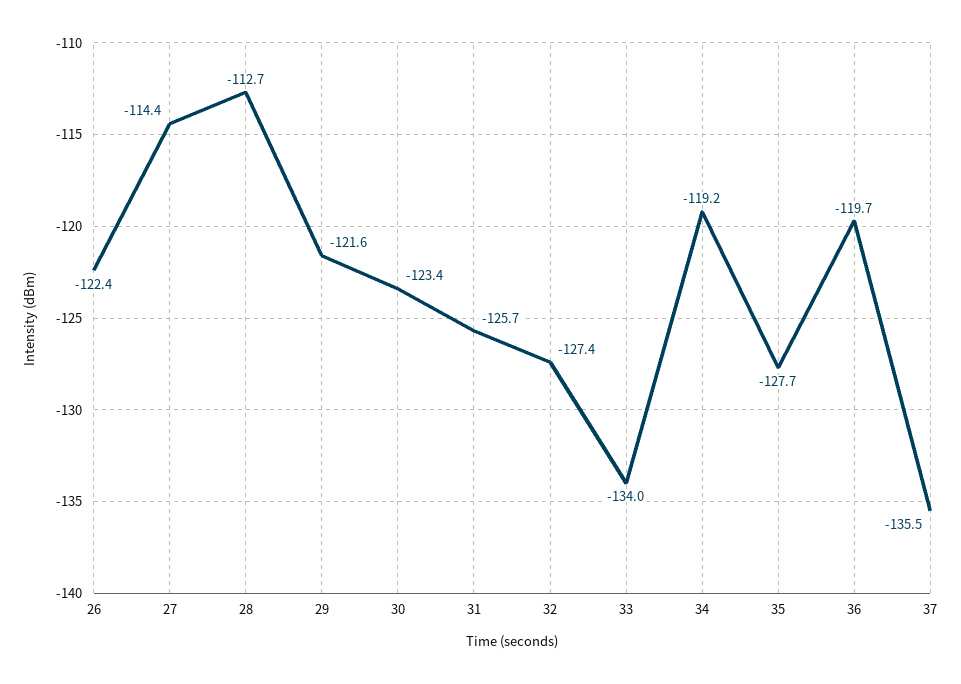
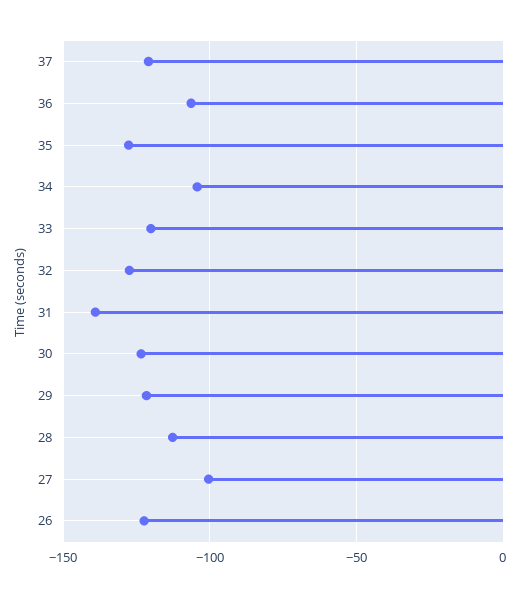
  {
    "26": -122.4,
-   "27": -114.4,
+   "27": -100,
    "28": -112.7,
    "29": -121.6,
    "30": -123.4,
-   "31": -125.7,
+   "31": -140,
    "32": -127.4,
-   "33": -134,
+   "33": -120,
-   "34": -119.2,
+   "34": -105,
    "35": -127.7,
-   "36": -119.7,
+   "36": -105,
-   "37": -135.5
+   "37": -120
  }

